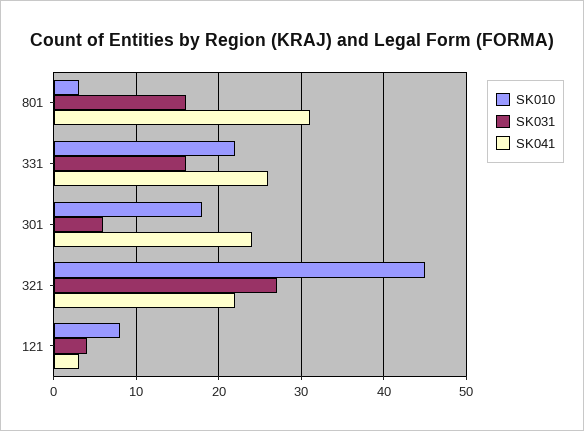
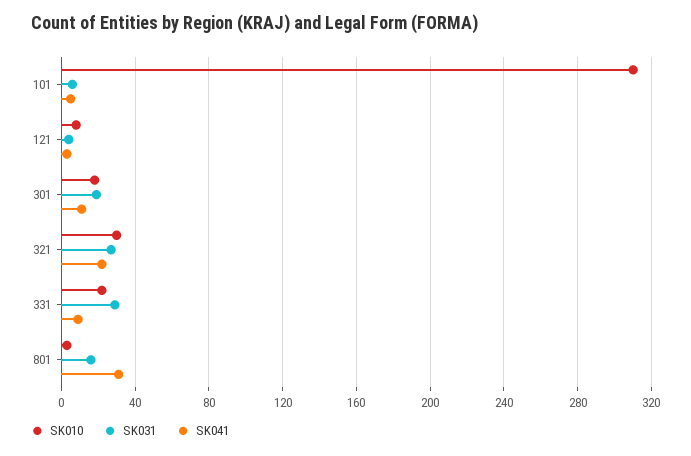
  {
    "SK010": {
      "801": 3,
      "331": 22,
      "301": 18,
-     "321": 45,
+     "321": 30,
-     "121": 8
+     "121": 8,
+     "101": 310
    },
    "SK031": {
      "801": 16,
-     "331": 16,
+     "331": 30,
-     "301": 6,
+     "301": 20,
      "321": 27,
-     "121": 4
+     "121": 4,
+     "101": 5
    },
    "SK041": {
      "801": 31,
-     "331": 26,
+     "331": 10,
-     "301": 24,
+     "301": 10,
      "321": 22,
-     "121": 3
+     "121": 3,
+     "101": 5
    }
  }

